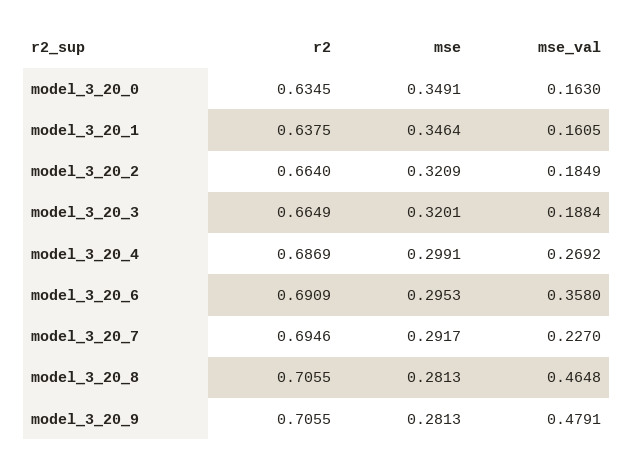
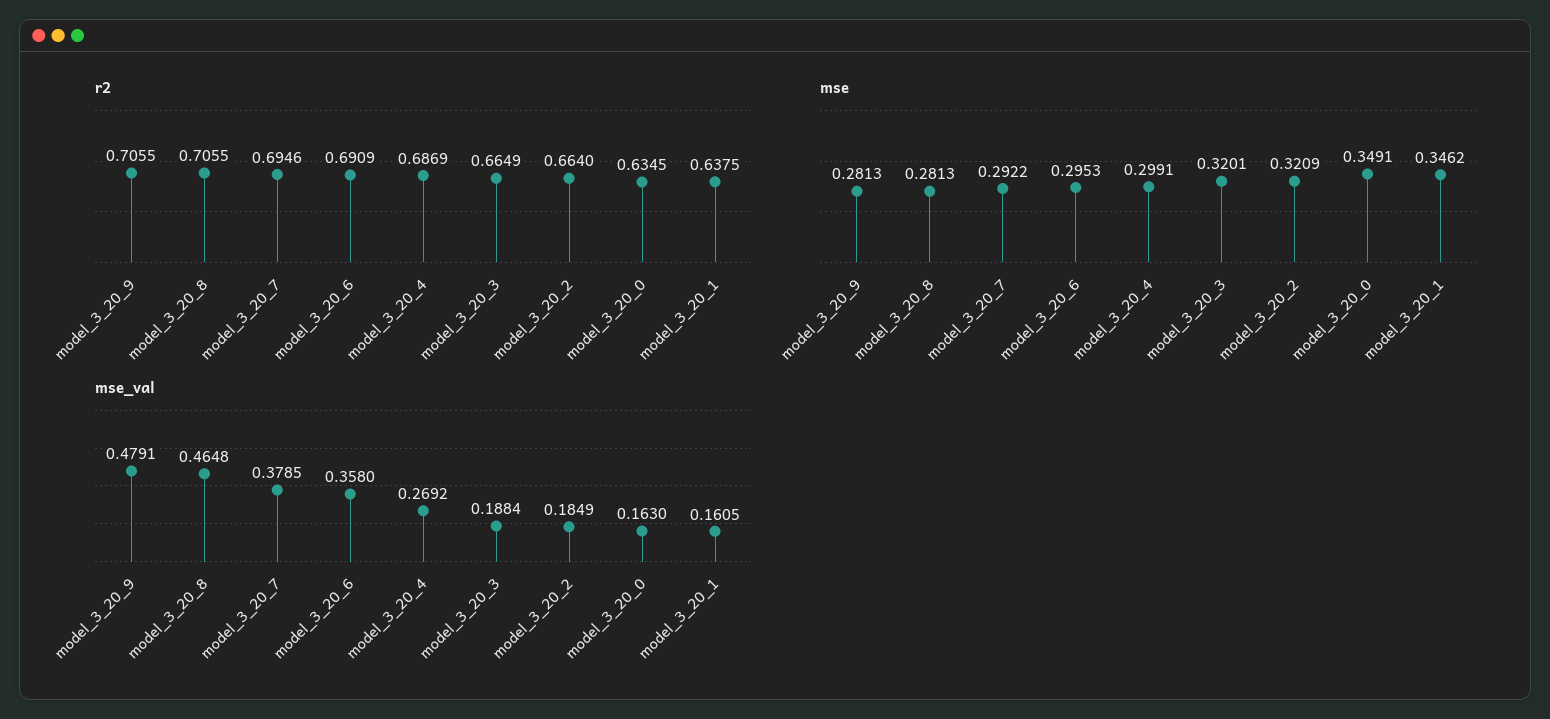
  {
    "r2": {
      "model_3_20_0": 0.6345,
      "model_3_20_1": 0.6375,
      "model_3_20_2": 0.664,
      "model_3_20_3": 0.6649,
      "model_3_20_4": 0.6869,
      "model_3_20_6": 0.6909,
      "model_3_20_7": 0.6946,
      "model_3_20_8": 0.7055,
      "model_3_20_9": 0.7055
    },
    "mse": {
      "model_3_20_0": 0.3491,
-     "model_3_20_1": 0.3464,
+     "model_3_20_1": 0.3462,
      "model_3_20_2": 0.3209,
      "model_3_20_3": 0.3201,
      "model_3_20_4": 0.2991,
      "model_3_20_6": 0.2953,
-     "model_3_20_7": 0.2917,
+     "model_3_20_7": 0.2922,
      "model_3_20_8": 0.2813,
      "model_3_20_9": 0.2813
    },
    "mse_val": {
      "model_3_20_0": 0.163,
      "model_3_20_1": 0.1605,
      "model_3_20_2": 0.1849,
      "model_3_20_3": 0.1884,
      "model_3_20_4": 0.2692,
      "model_3_20_6": 0.358,
-     "model_3_20_7": 0.227,
+     "model_3_20_7": 0.3785,
      "model_3_20_8": 0.4648,
      "model_3_20_9": 0.4791
    }
  }

